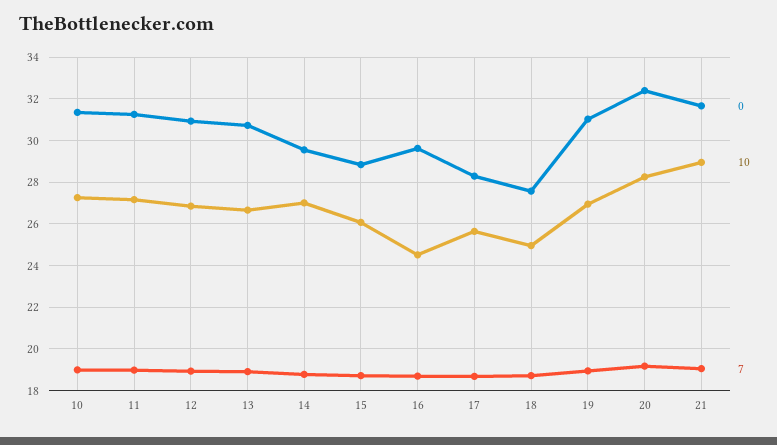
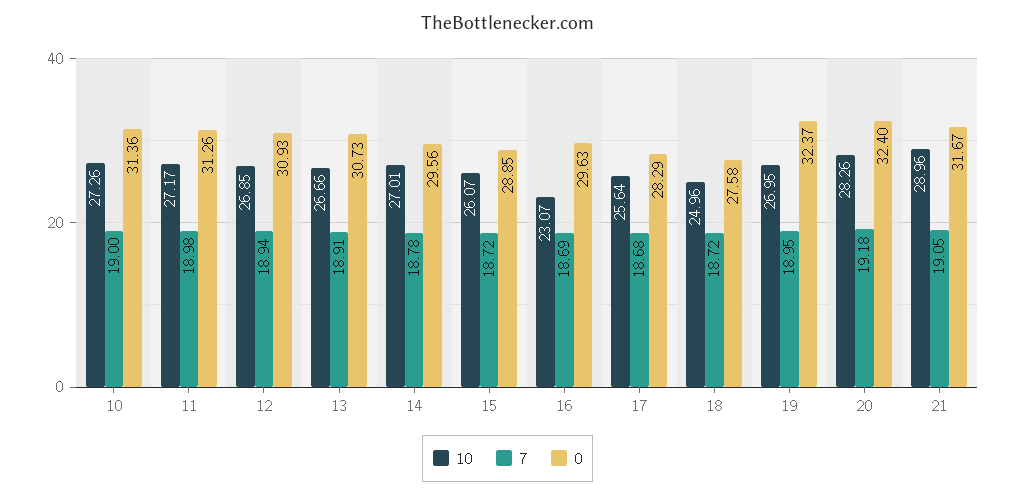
  {
    "0": {
      "10": 31.36,
      "11": 31.26,
      "12": 30.93,
      "13": 30.73,
      "14": 29.56,
      "15": 28.85,
      "16": 29.63,
      "17": 28.29,
      "18": 27.58,
-     "19": 31,
+     "19": 32.37,
      "20": 32.4,
      "21": 31.67
    },
    "10": {
      "10": 27.26,
      "11": 27.17,
      "12": 26.85,
      "13": 26.66,
      "14": 27.01,
      "15": 26.07,
-     "16": 24.5,
+     "16": 23.07,
      "17": 25.64,
      "18": 24.96,
      "19": 26.95,
      "20": 28.26,
      "21": 28.96
    },
    "7": {
      "10": 19,
      "11": 18.98,
      "12": 18.94,
      "13": 18.91,
      "14": 18.78,
      "15": 18.72,
      "16": 18.69,
      "17": 18.68,
      "18": 18.72,
      "19": 18.95,
      "20": 19.18,
      "21": 19.05
    }
  }

